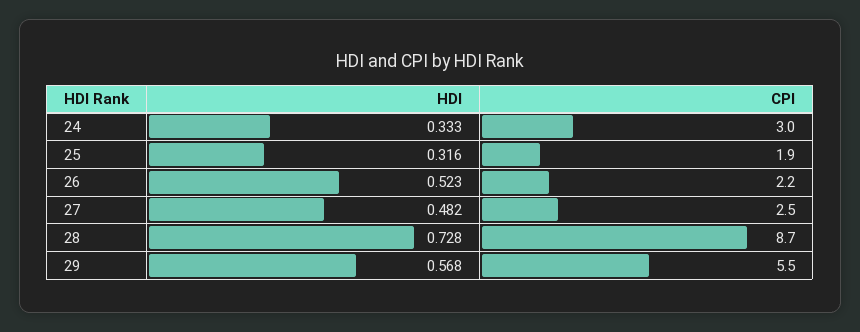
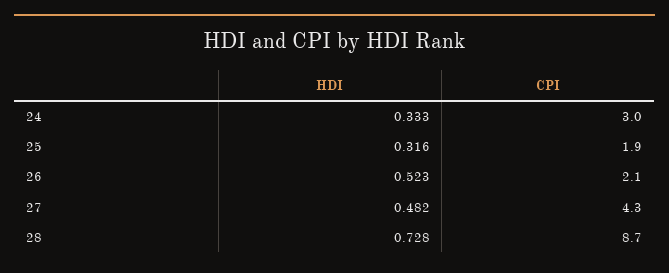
  {
    "HDI": {
      "24": 0.333,
      "25": 0.316,
      "26": 0.523,
      "27": 0.482,
-     "28": 0.728,
+     "28": 0.728
-     "29": 0.568
    },
    "CPI": {
      "24": 3,
      "25": 1.9,
-     "26": 2.2,
+     "26": 2.1,
-     "27": 2.5,
+     "27": 4.3,
-     "28": 8.7,
+     "28": 8.7
-     "29": 5.5
    }
  }

